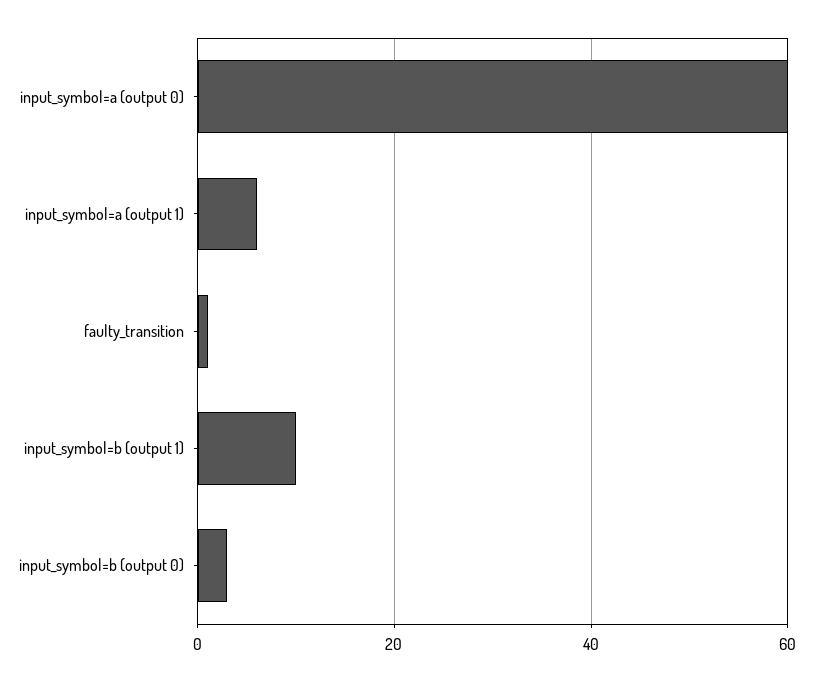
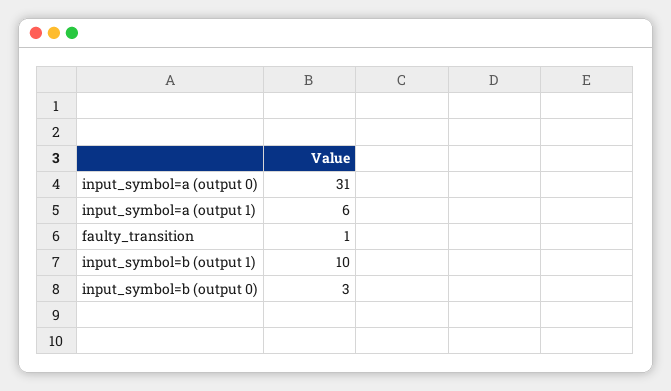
  {
-   "input_symbol=a (output 0)": 60,
+   "input_symbol=a (output 0)": 31,
    "input_symbol=a (output 1)": 6,
    "faulty_transition": 1,
    "input_symbol=b (output 1)": 10,
    "input_symbol=b (output 0)": 3
  }

